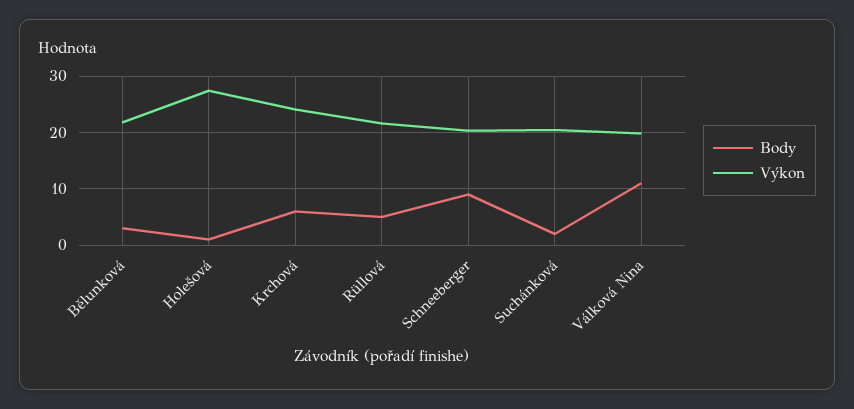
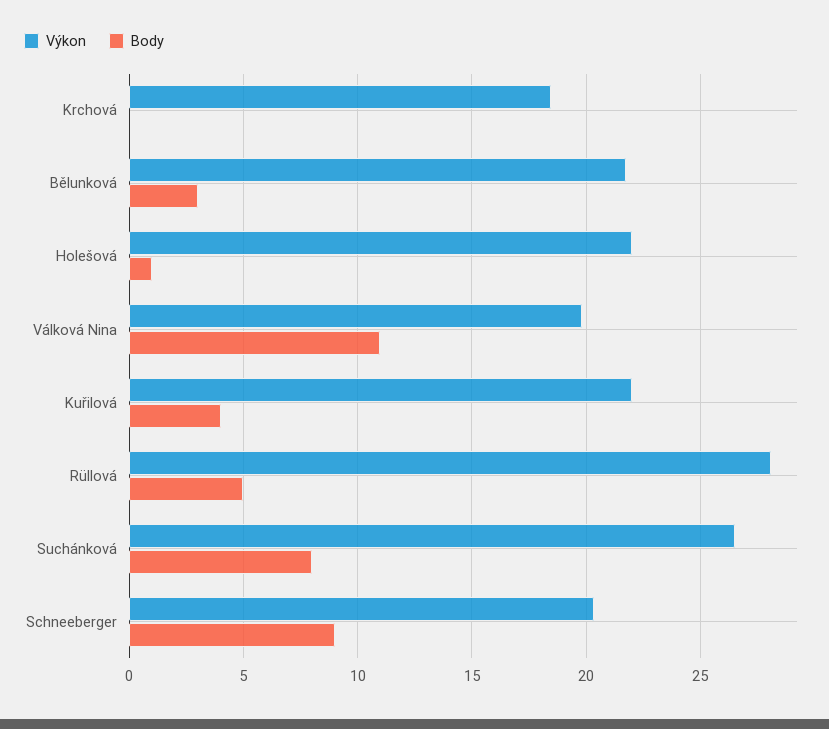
  {
    "Body": {
      "Bělunková": 3,
      "Holešová": 1,
-     "Krchová": 6,
+     "Krchová": 0,
      "Rüllová": 5,
      "Schneeberger": 9,
-     "Suchánková": 2,
+     "Suchánková": 8,
-     "Válková Nina": 11
+     "Válková Nina": 11,
+     "Kuřilová": 4
    },
    "Výkon": {
      "Bělunková": 22,
-     "Holešová": 28,
+     "Holešová": 22,
-     "Krchová": 24,
+     "Krchová": 18.5,
-     "Rüllová": 22,
+     "Rüllová": 28,
      "Schneeberger": 20.5,
-     "Suchánková": 20,
+     "Suchánková": 26.5,
-     "Válková Nina": 20
+     "Válková Nina": 20,
+     "Kuřilová": 22
    }
  }

